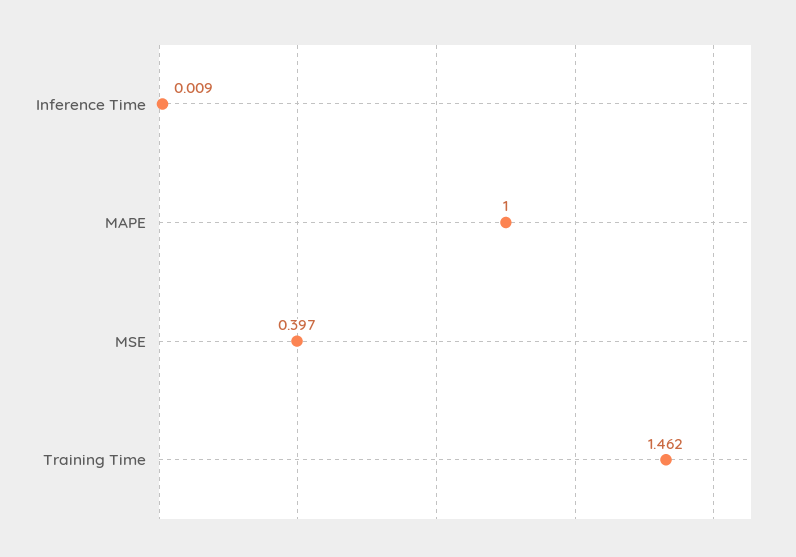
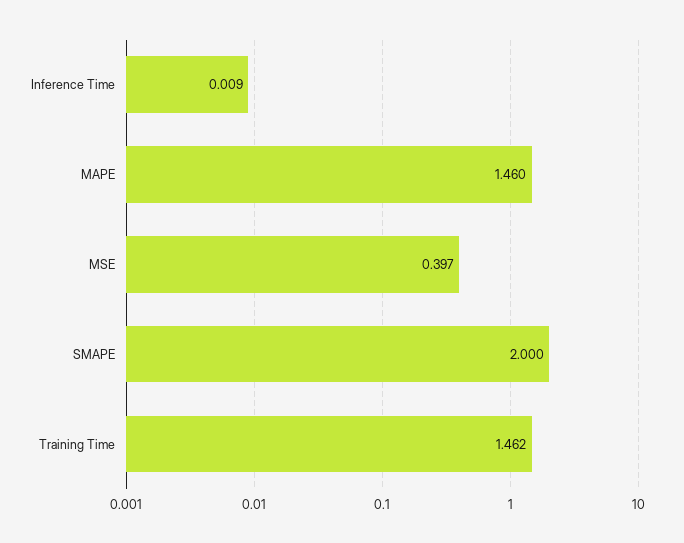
  {
    "Inference Time": 0.009,
-   "MAPE": 1,
+   "MAPE": 1.46,
    "MSE": 0.397,
-   "Training Time": 1.462
+   "Training Time": 1.462,
+   "SMAPE": 2
  }

